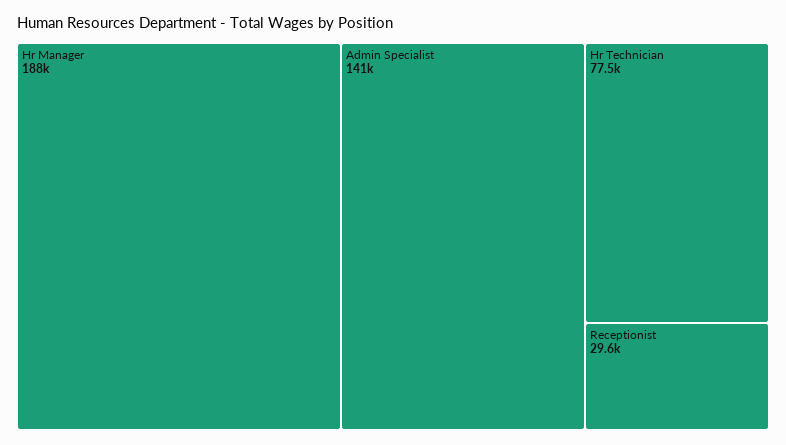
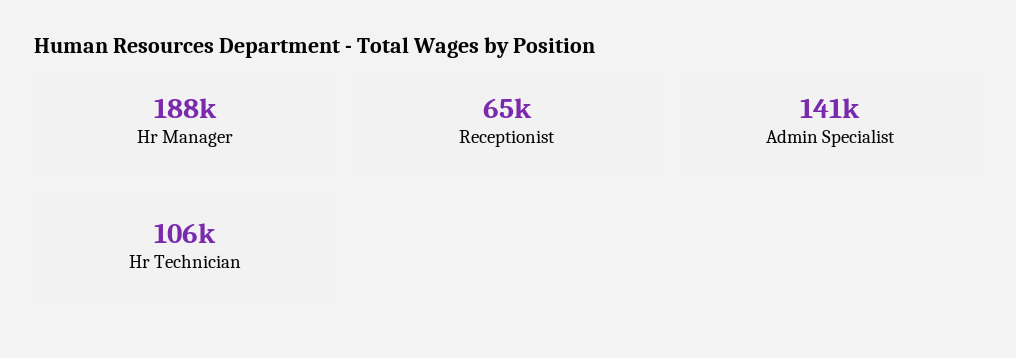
  {
    "Hr Manager": 188000,
    "Admin Specialist": 141000,
-   "Hr Technician": 77500,
+   "Hr Technician": 106000,
-   "Receptionist": 29600
+   "Receptionist": 65000
  }

